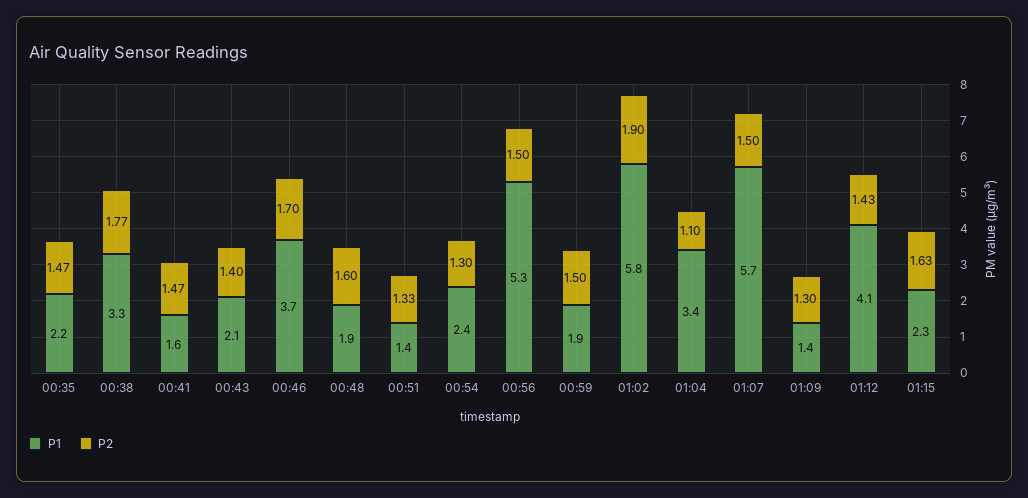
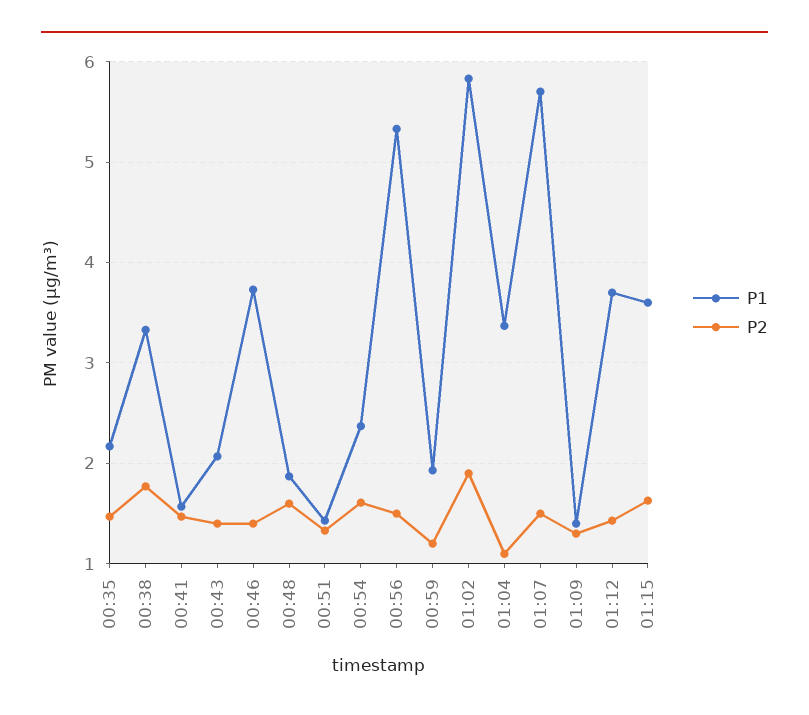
  {
    "P1": {
      "00:35": 2.2,
      "00:38": 3.3,
      "00:41": 1.6,
      "00:43": 2.1,
      "00:46": 3.7,
      "00:48": 1.9,
      "00:51": 1.4,
      "00:54": 2.4,
      "00:56": 5.3,
      "00:59": 1.9,
      "01:02": 5.8,
      "01:04": 3.4,
      "01:07": 5.7,
      "01:09": 1.4,
-     "01:12": 4.1,
+     "01:12": 3.7,
-     "01:15": 2.3
+     "01:15": 3.6
    },
    "P2": {
      "00:35": 1.47,
      "00:38": 1.77,
      "00:41": 1.47,
      "00:43": 1.4,
-     "00:46": 1.7,
+     "00:46": 1.4,
      "00:48": 1.6,
      "00:51": 1.33,
-     "00:54": 1.3,
+     "00:54": 1.6,
      "00:56": 1.5,
-     "00:59": 1.5,
+     "00:59": 1.2,
      "01:02": 1.9,
      "01:04": 1.1,
      "01:07": 1.5,
      "01:09": 1.3,
      "01:12": 1.43,
      "01:15": 1.63
    }
  }

